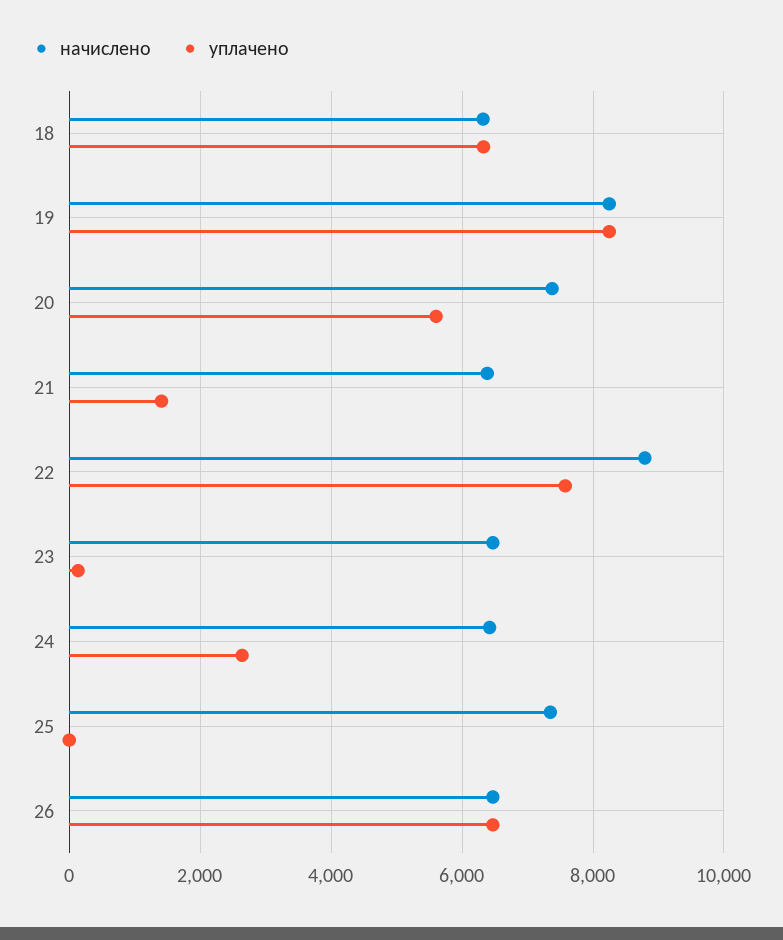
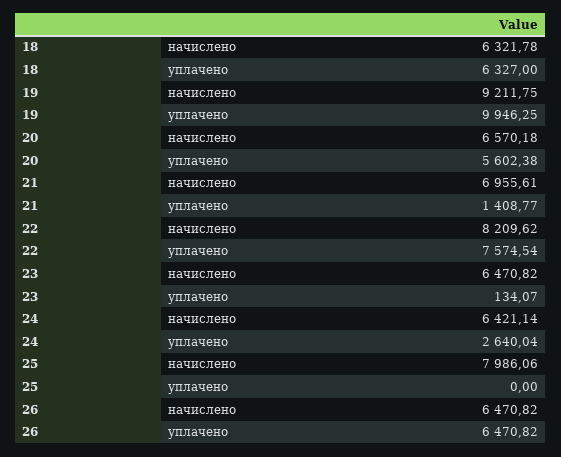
  {
    "начислено": {
      "18": 6321.78,
-     "19": 8200,
+     "19": 9211.75,
-     "20": 7400,
+     "20": 6570.18,
-     "21": 6400,
+     "21": 6955.61,
-     "22": 8800,
+     "22": 8209.62,
      "23": 6470.82,
      "24": 6421.14,
-     "25": 7400,
+     "25": 7986.06,
      "26": 6470.82
    },
    "уплачено": {
      "18": 6327,
-     "19": 8200,
+     "19": 9946.25,
      "20": 5602.38,
      "21": 1408.77,
      "22": 7574.54,
      "23": 134.07,
      "24": 2640.04,
      "25": 0,
      "26": 6470.82
    }
  }

